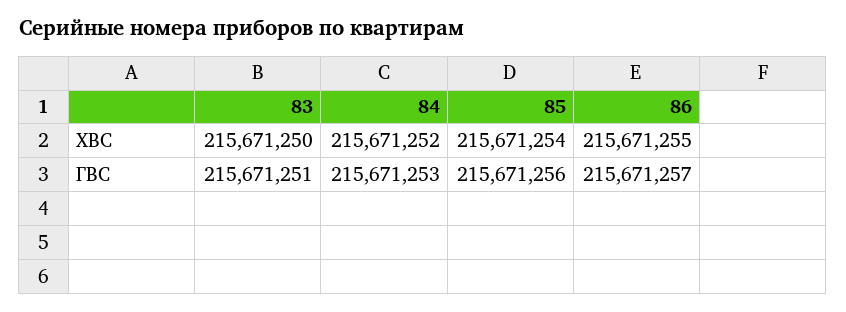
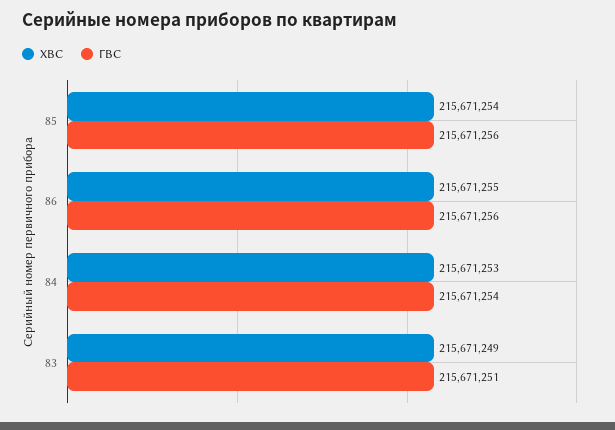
  {
    "ХВС": {
-     "83": 215671250,
+     "83": 215671249,
-     "84": 215671252,
+     "84": 215671253,
      "85": 215671254,
      "86": 215671255
    },
    "ГВС": {
      "83": 215671251,
-     "84": 215671253,
+     "84": 215671254,
      "85": 215671256,
-     "86": 215671257
+     "86": 215671256
    }
  }

